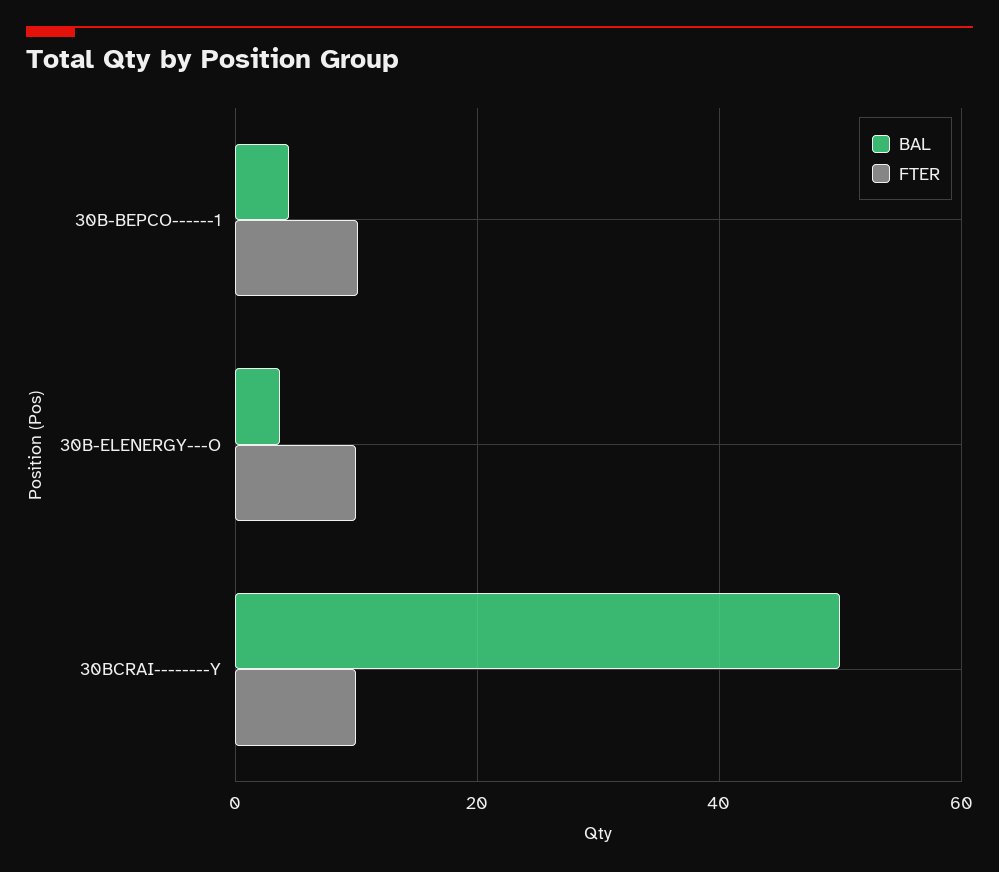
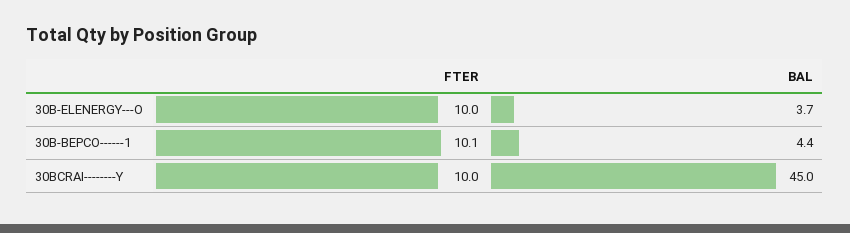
  {
    "BAL": {
      "30B-BEPCO------1": 4.4,
      "30B-ELENERGY---O": 3.7,
-     "30BCRAI--------Y": 50
+     "30BCRAI--------Y": 45
    },
    "FTER": {
      "30B-BEPCO------1": 10.1,
      "30B-ELENERGY---O": 10,
      "30BCRAI--------Y": 10
    }
  }

